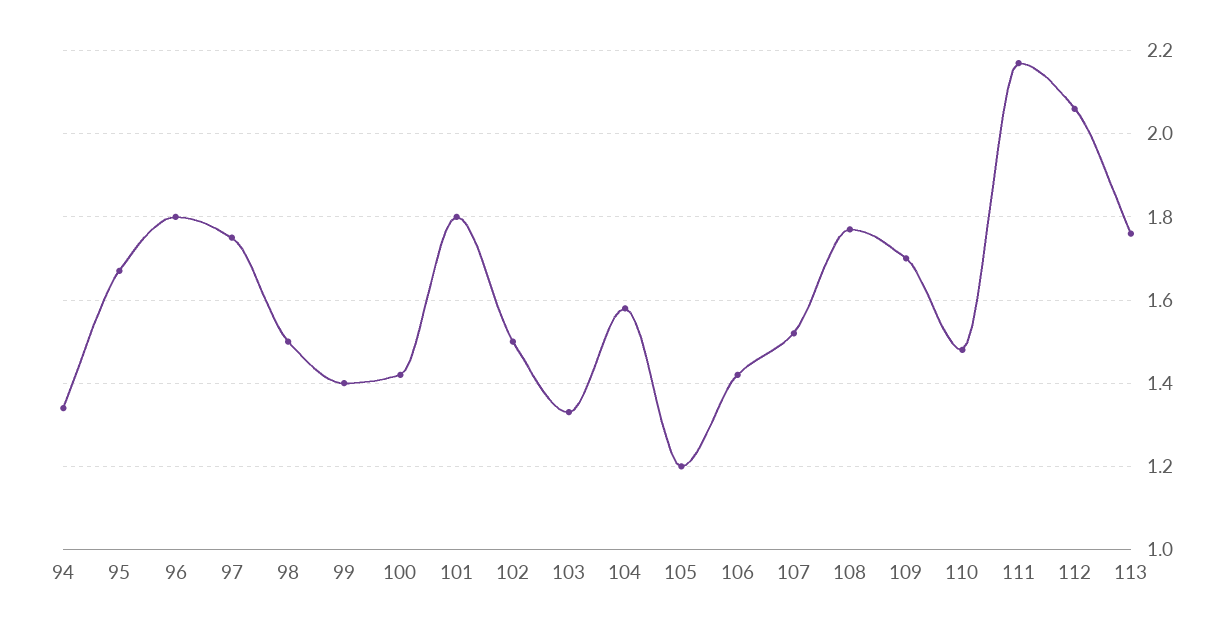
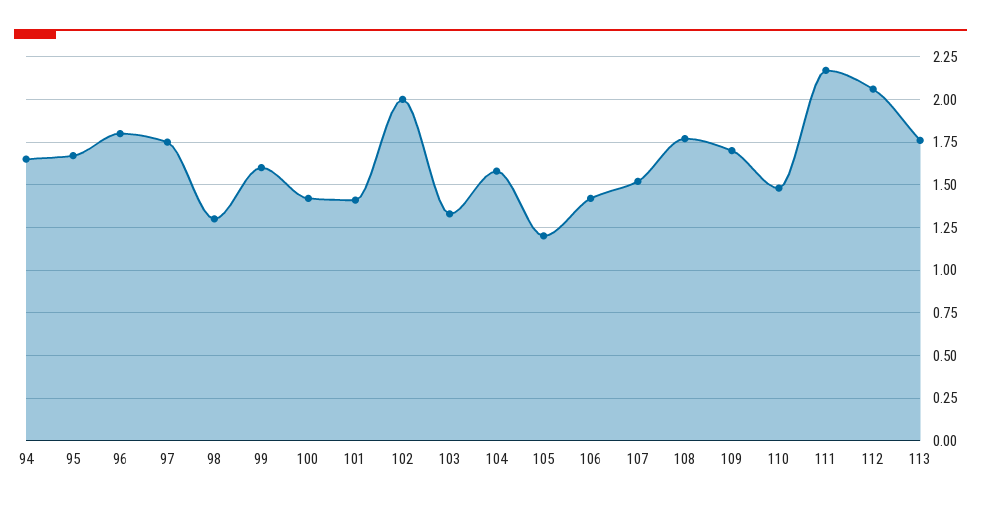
  {
-   "94": 1.35,
+   "94": 1.65,
    "95": 1.65,
    "96": 1.8,
    "97": 1.75,
-   "98": 1.5,
+   "98": 1.3,
-   "99": 1.4,
+   "99": 1.6,
    "100": 1.4,
-   "101": 1.8,
+   "101": 1.4,
-   "102": 1.5,
+   "102": 2,
    "103": 1.35,
    "104": 1.6,
    "105": 1.2,
    "106": 1.4,
    "107": 1.5,
    "108": 1.75,
    "109": 1.7,
    "110": 1.5,
    "111": 2.15,
    "112": 2.05,
    "113": 1.75
  }

